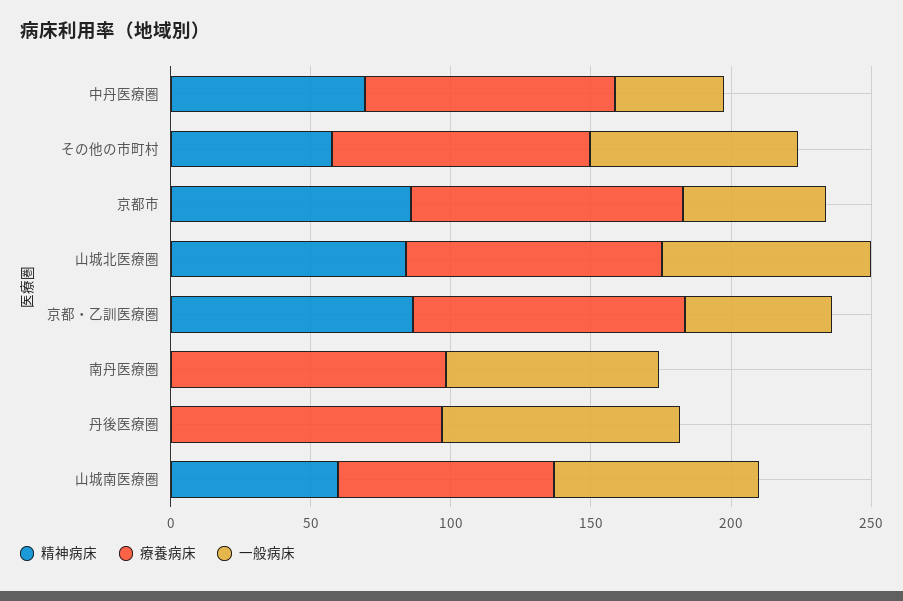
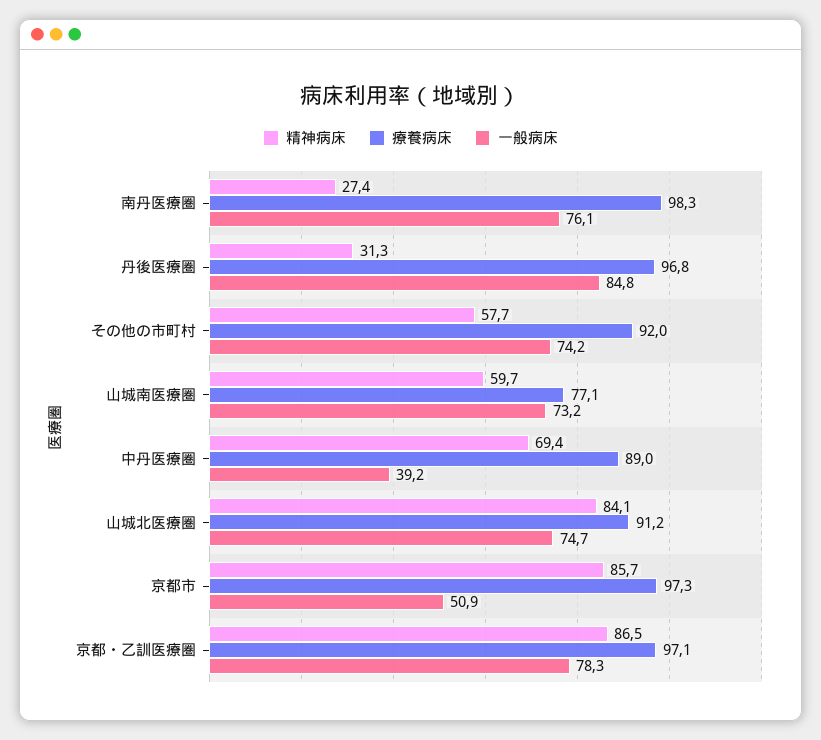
  {
    "精神病床": {
      "中丹医療圏": 69.4,
      "その他の市町村": 57.7,
      "京都市": 85.7,
      "山城北医療圏": 84.1,
      "京都・乙訓医療圏": 86.5,
-     "南丹医療圏": 0,
+     "南丹医療圏": 27.4,
-     "丹後医療圏": 0,
+     "丹後医療圏": 31.3,
      "山城南医療圏": 59.7
    },
    "療養病床": {
      "中丹医療圏": 89,
      "その他の市町村": 92,
      "京都市": 97.3,
      "山城北医療圏": 91.2,
      "京都・乙訓医療圏": 97.1,
      "南丹医療圏": 98.3,
      "丹後医療圏": 96.8,
      "山城南医療圏": 77.1
    },
    "一般病床": {
      "中丹医療圏": 39.2,
      "その他の市町村": 74.2,
      "京都市": 50.9,
      "山城北医療圏": 74.7,
-     "京都・乙訓医療圏": 50,
+     "京都・乙訓医療圏": 78.3,
      "南丹医療圏": 76.1,
      "丹後医療圏": 84.8,
      "山城南医療圏": 73.2
    }
  }

